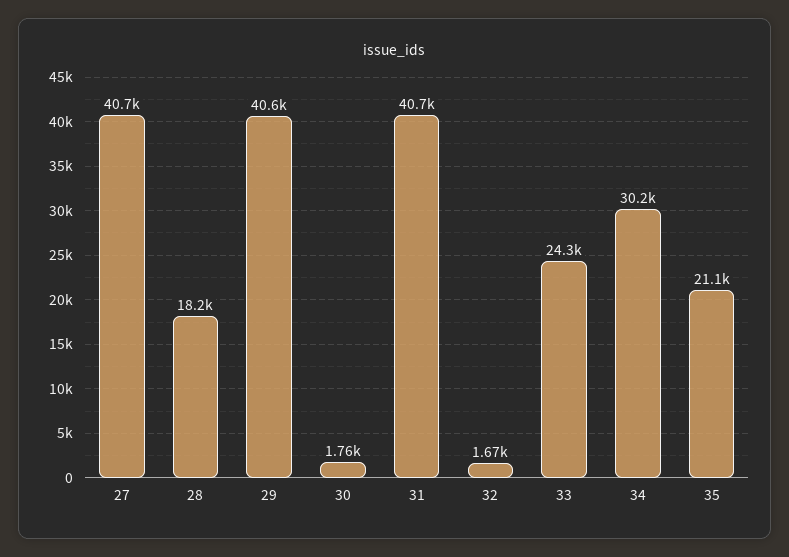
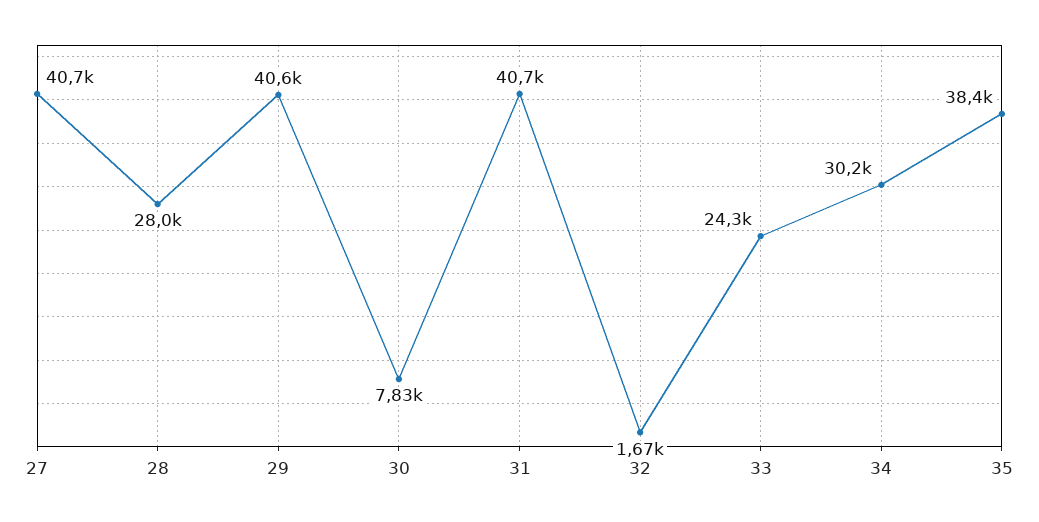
  {
    "27": 40700,
-   "28": 18200,
+   "28": 28000,
    "29": 40600,
-   "30": 1760,
+   "30": 7830,
    "31": 40700,
    "32": 1670,
    "33": 24300,
    "34": 30200,
-   "35": 21100
+   "35": 38400
  }

